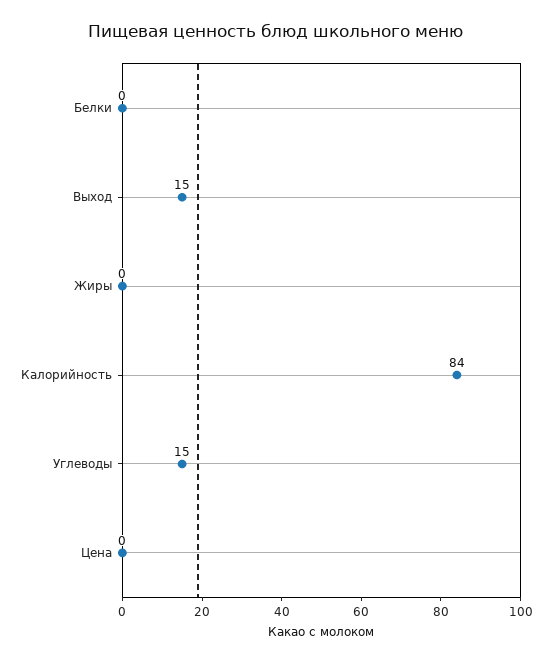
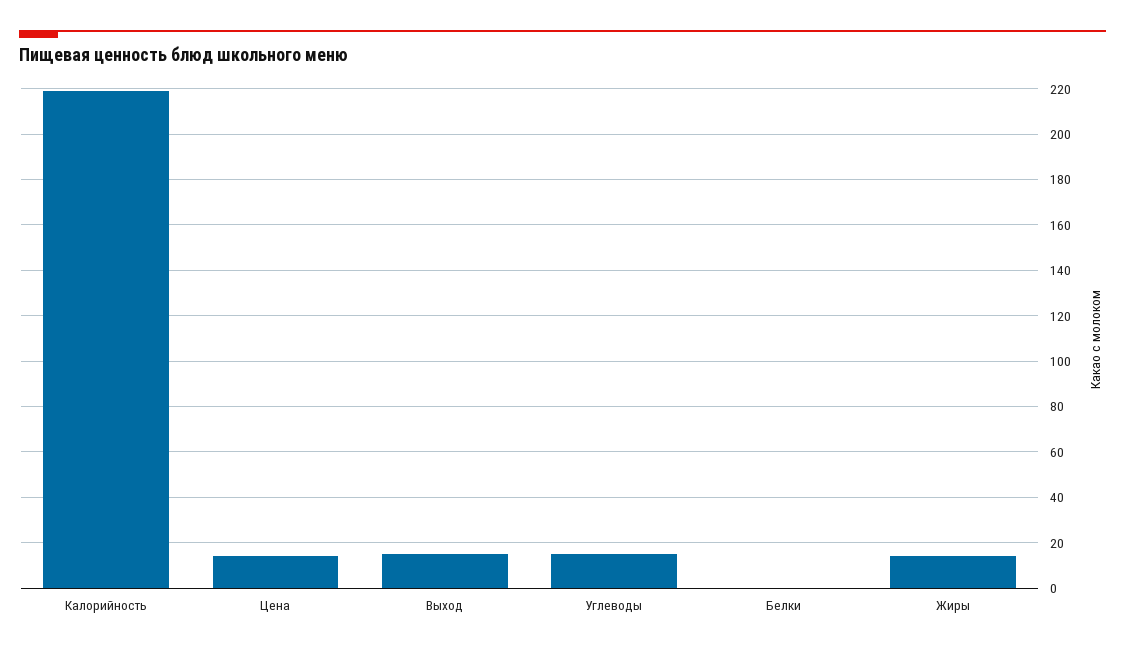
  {
    "Белки": 0,
    "Выход": 15,
-   "Жиры": 0,
+   "Жиры": 15,
-   "Калорийность": 84,
+   "Калорийность": 220,
    "Углеводы": 15,
-   "Цена": 0
+   "Цена": 15
  }

